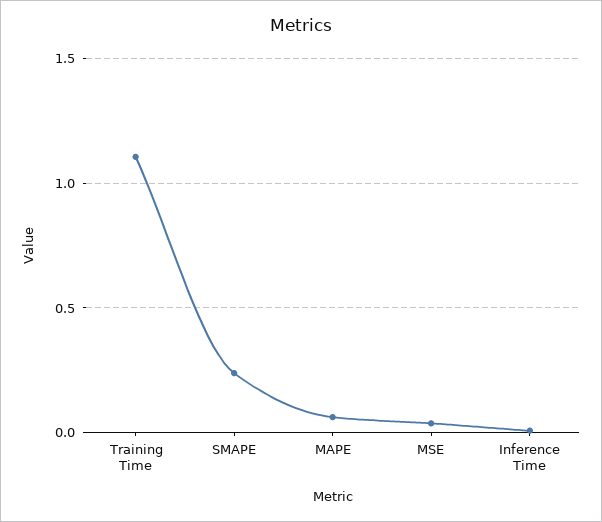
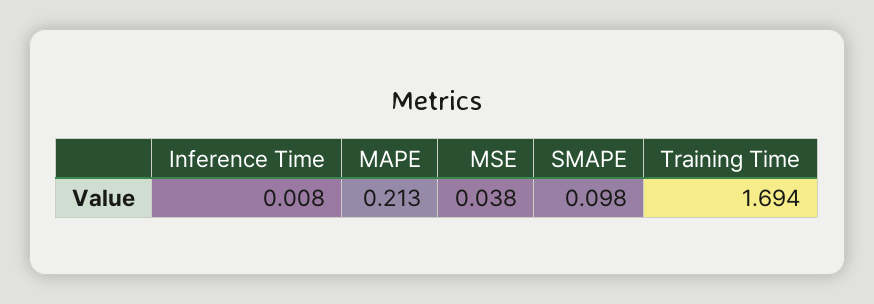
  {
-   "Training Time": 1.1,
+   "Training Time": 1.694,
-   "SMAPE": 0.25,
+   "SMAPE": 0.098,
-   "MAPE": 0.05,
+   "MAPE": 0.213,
    "MSE": 0.038,
    "Inference Time": 0.008
  }

